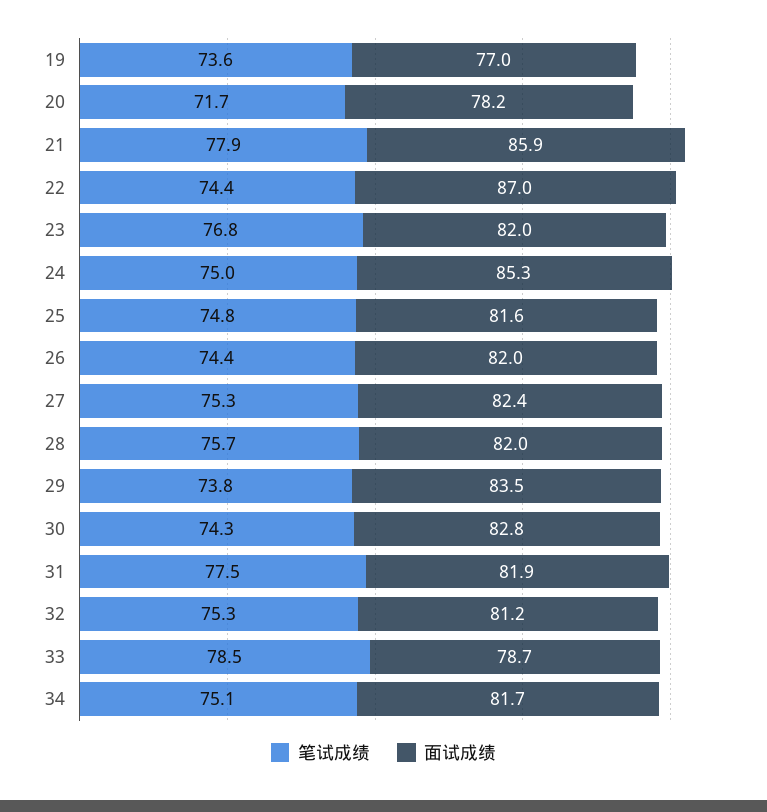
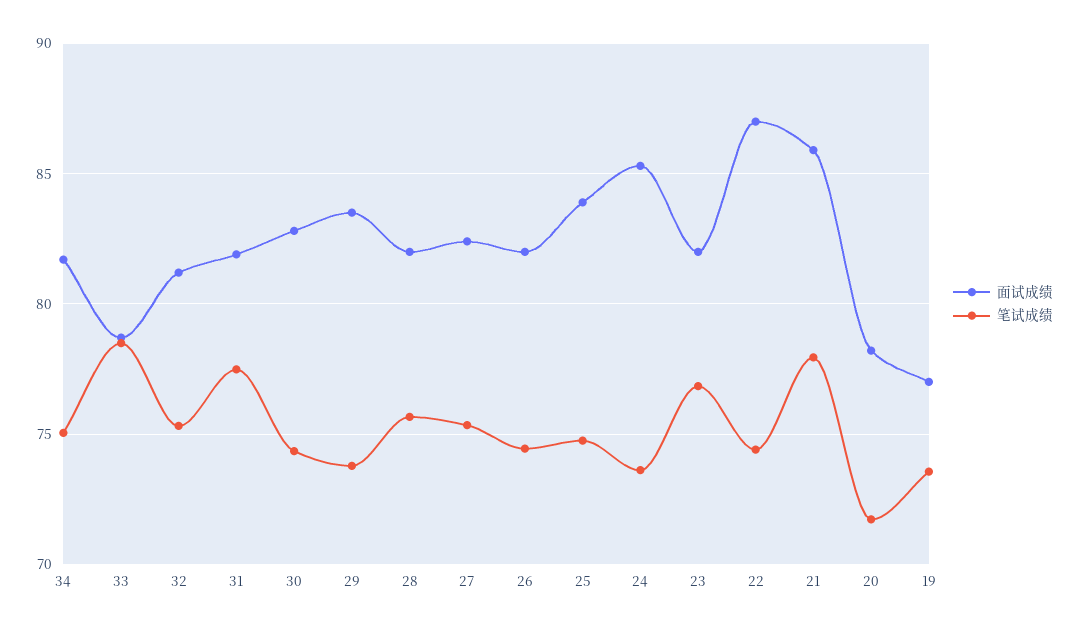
  {
    "笔试成绩": {
      "19": 73.6,
      "20": 71.7,
      "21": 77.9,
      "22": 74.4,
      "23": 76.8,
-     "24": 75,
+     "24": 73.5,
      "25": 74.8,
      "26": 74.4,
      "27": 75.3,
      "28": 75.7,
      "29": 73.8,
      "30": 74.3,
      "31": 77.5,
      "32": 75.3,
      "33": 78.5,
      "34": 75.1
    },
    "面试成绩": {
      "19": 77,
      "20": 78.2,
      "21": 85.9,
      "22": 87,
      "23": 82,
      "24": 85.3,
-     "25": 81.6,
+     "25": 84,
      "26": 82,
      "27": 82.4,
      "28": 82,
      "29": 83.5,
      "30": 82.8,
      "31": 81.9,
      "32": 81.2,
      "33": 78.7,
      "34": 81.7
    }
  }

